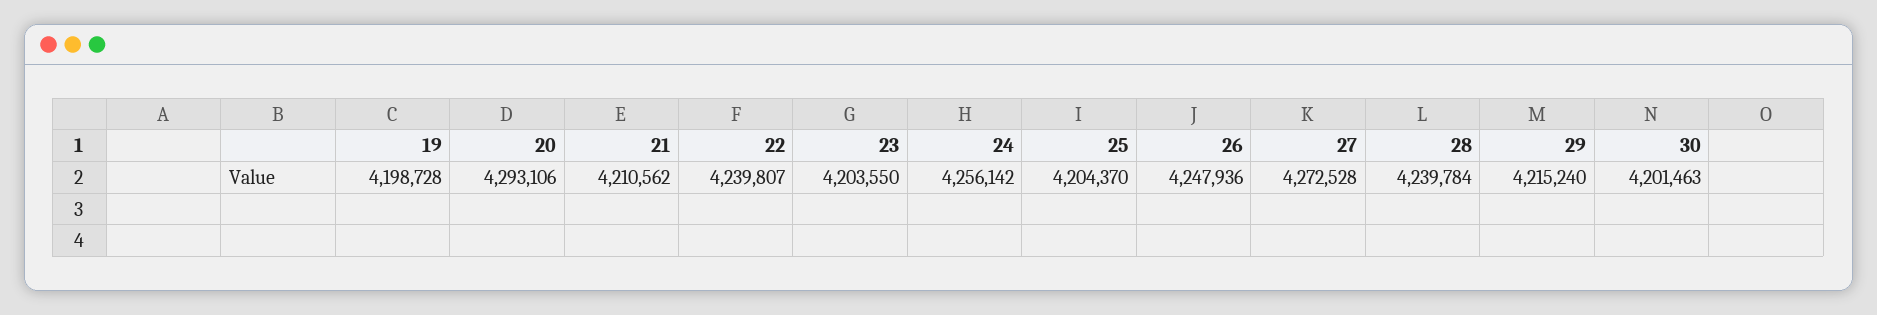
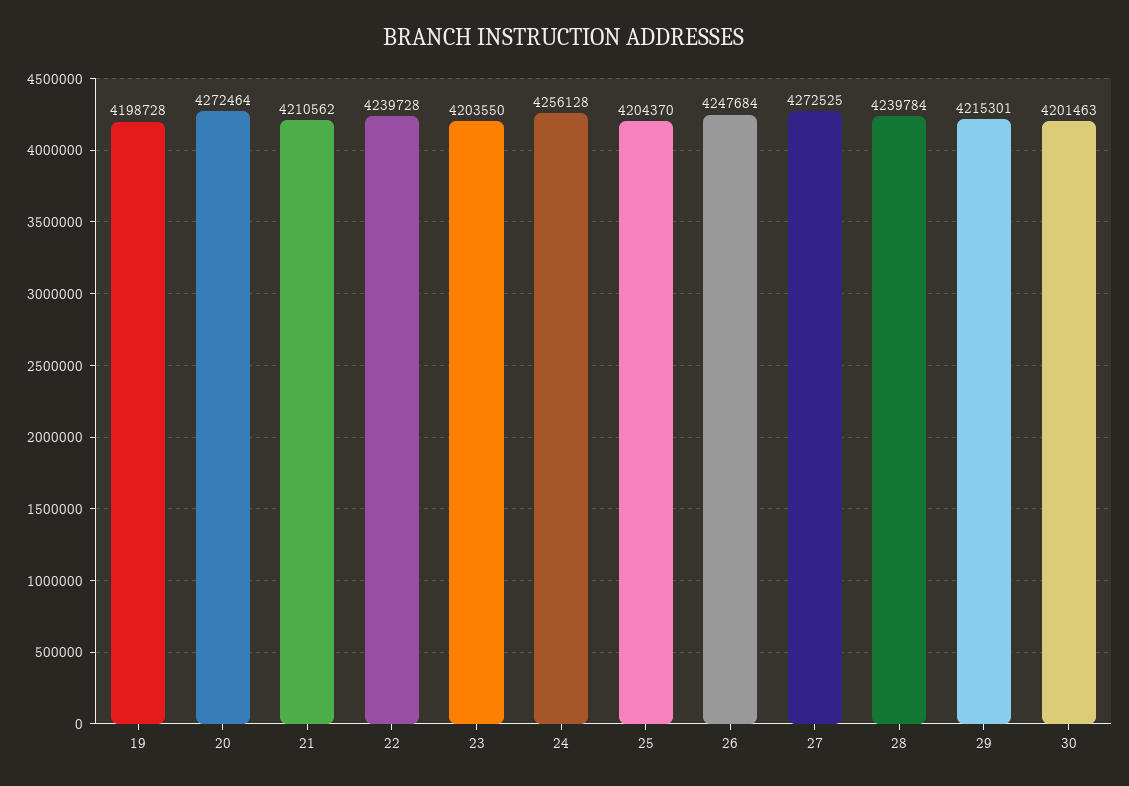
  {
    "19": 4198728,
-   "20": 4293106,
+   "20": 4272464,
    "21": 4210562,
-   "22": 4239807,
+   "22": 4239728,
    "23": 4203550,
-   "24": 4256142,
+   "24": 4256128,
    "25": 4204370,
-   "26": 4247936,
+   "26": 4247684,
-   "27": 4272528,
+   "27": 4272525,
    "28": 4239784,
-   "29": 4215240,
+   "29": 4215301,
    "30": 4201463
  }

